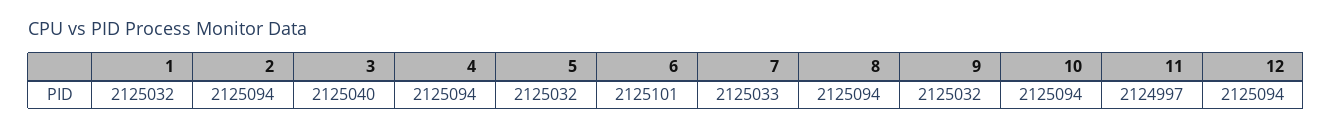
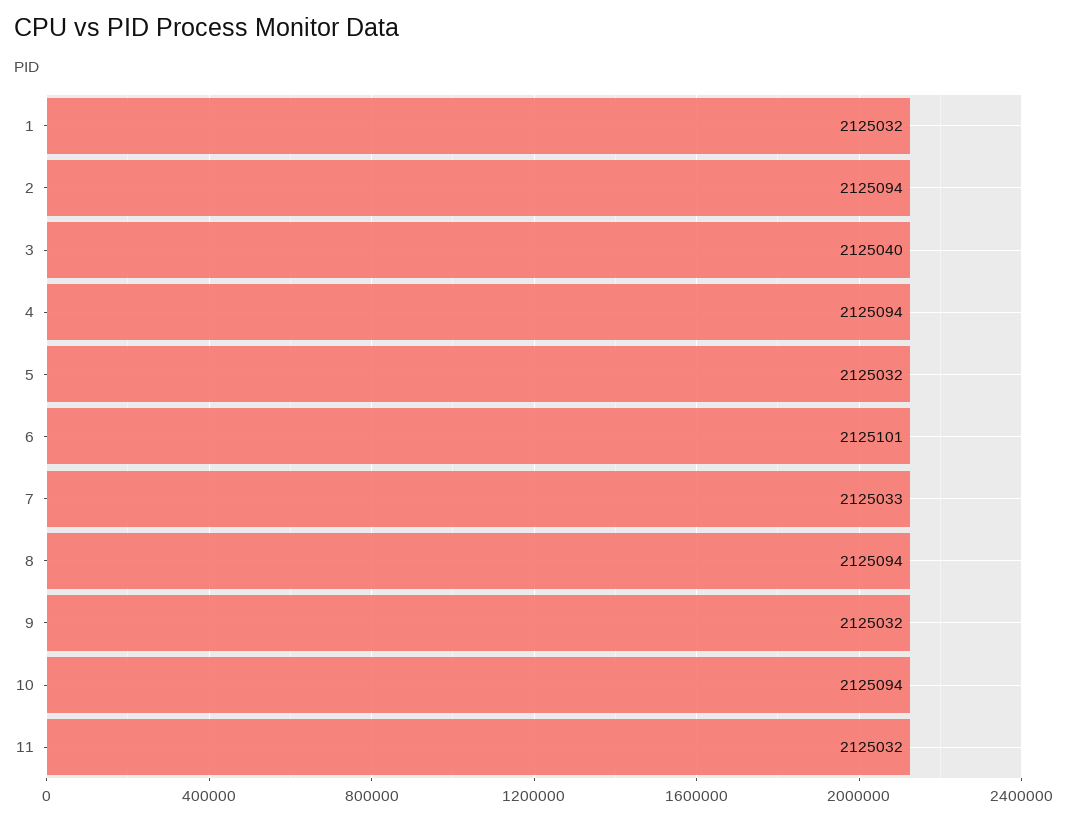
  {
    "1": 2125032,
    "2": 2125094,
    "3": 2125040,
    "4": 2125094,
    "5": 2125032,
    "6": 2125101,
    "7": 2125033,
    "8": 2125094,
    "9": 2125032,
    "10": 2125094,
-   "11": 2124997,
+   "11": 2125032
-   "12": 2125094
  }

